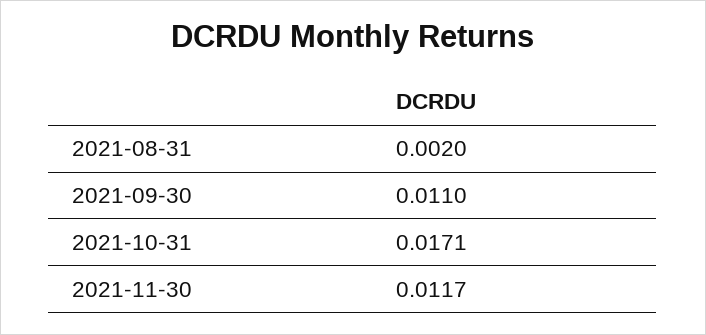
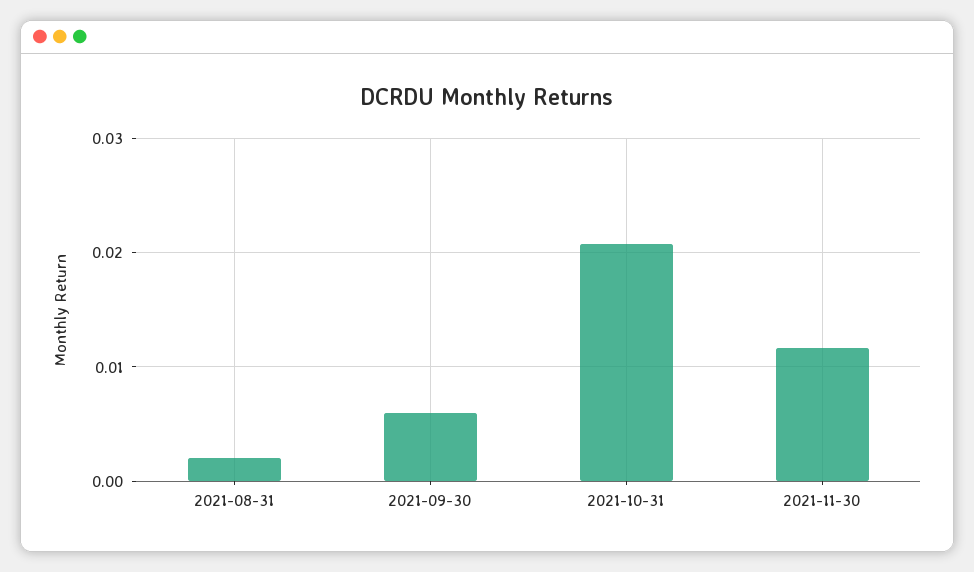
  {
    "2021-08-31": 0.002,
-   "2021-09-30": 0.011,
+   "2021-09-30": 0.006,
-   "2021-10-31": 0.0171,
+   "2021-10-31": 0.021,
    "2021-11-30": 0.0117
  }

